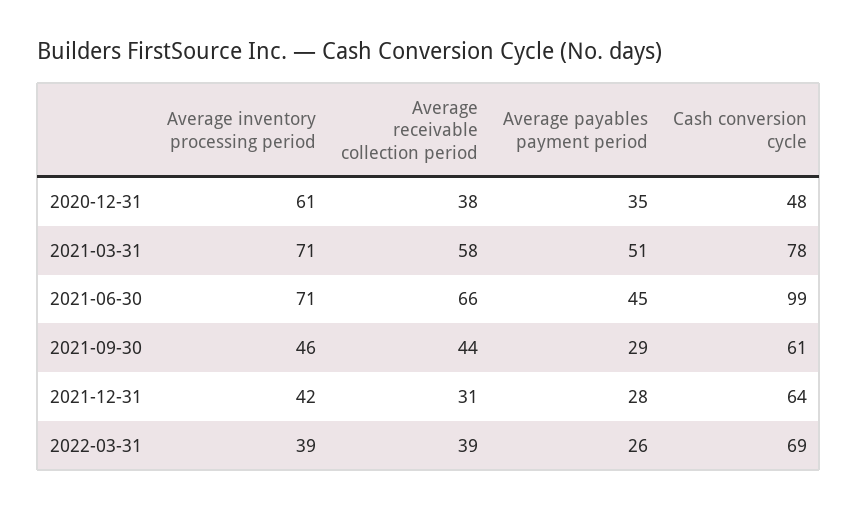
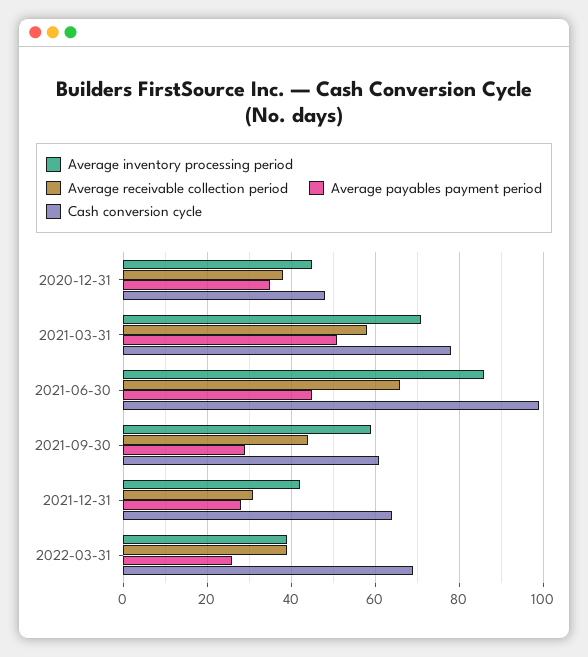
  {
    "Average inventory processing period": {
-     "2020-12-31": 61,
+     "2020-12-31": 45,
      "2021-03-31": 71,
-     "2021-06-30": 71,
+     "2021-06-30": 85,
-     "2021-09-30": 46,
+     "2021-09-30": 60,
      "2021-12-31": 42,
      "2022-03-31": 39
    },
    "Average receivable collection period": {
      "2020-12-31": 38,
      "2021-03-31": 58,
      "2021-06-30": 66,
      "2021-09-30": 44,
      "2021-12-31": 31,
      "2022-03-31": 39
    },
    "Average payables payment period": {
      "2020-12-31": 35,
      "2021-03-31": 51,
      "2021-06-30": 45,
      "2021-09-30": 29,
      "2021-12-31": 28,
      "2022-03-31": 26
    },
    "Cash conversion cycle": {
      "2020-12-31": 48,
      "2021-03-31": 78,
      "2021-06-30": 99,
      "2021-09-30": 61,
      "2021-12-31": 64,
      "2022-03-31": 69
    }
  }

